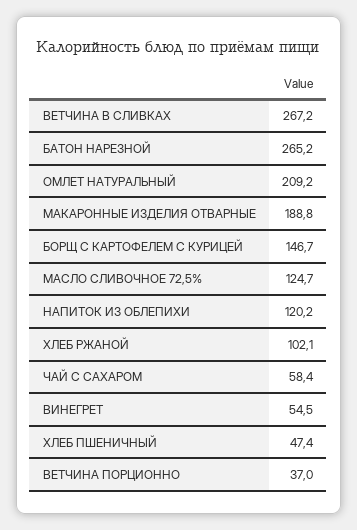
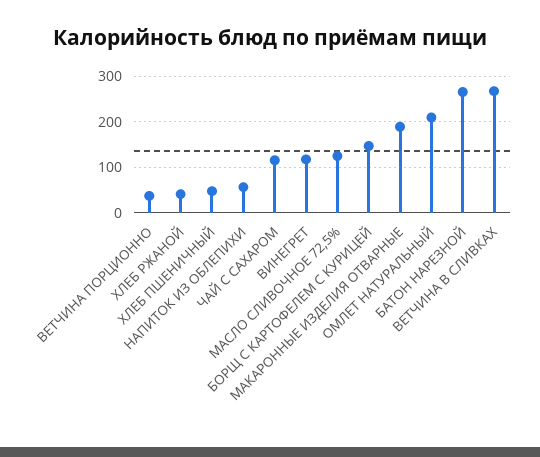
  {
    "ВЕТЧИНА В СЛИВКАХ": 267.2,
    "БАТОН НАРЕЗНОЙ": 265.2,
    "ОМЛЕТ НАТУРАЛЬНЫЙ": 209.2,
    "МАКАРОННЫЕ ИЗДЕЛИЯ ОТВАРНЫЕ": 188.8,
    "БОРЩ С КАРТОФЕЛЕМ С КУРИЦЕЙ": 146.7,
    "МАСЛО СЛИВОЧНОЕ 72,5%": 124.7,
-   "НАПИТОК ИЗ ОБЛЕПИХИ": 120.2,
+   "НАПИТОК ИЗ ОБЛЕПИХИ": 60,
-   "ХЛЕБ РЖАНОЙ": 102.1,
+   "ХЛЕБ РЖАНОЙ": 40,
-   "ЧАЙ С САХАРОМ": 58.4,
+   "ЧАЙ С САХАРОМ": 120,
-   "ВИНЕГРЕТ": 54.5,
+   "ВИНЕГРЕТ": 120,
    "ХЛЕБ ПШЕНИЧНЫЙ": 47.4,
    "ВЕТЧИНА ПОРЦИОННО": 37
  }

